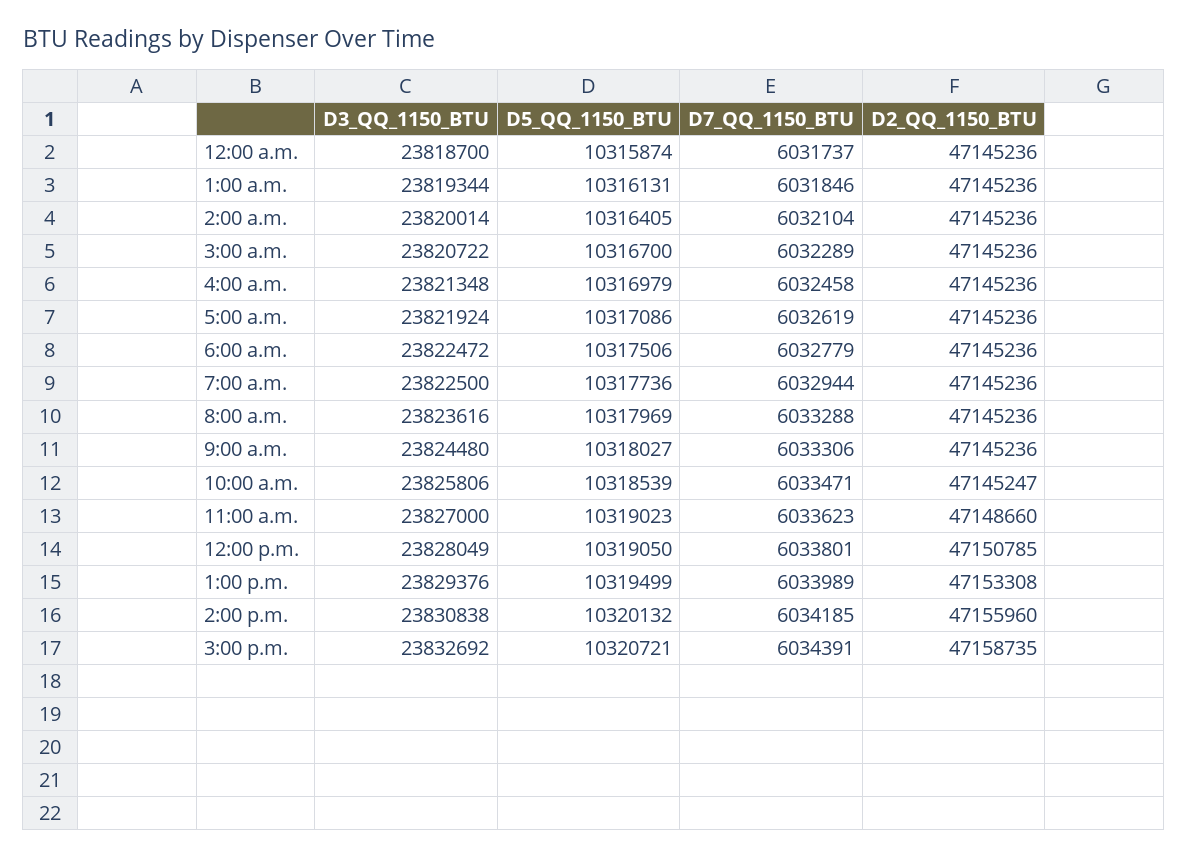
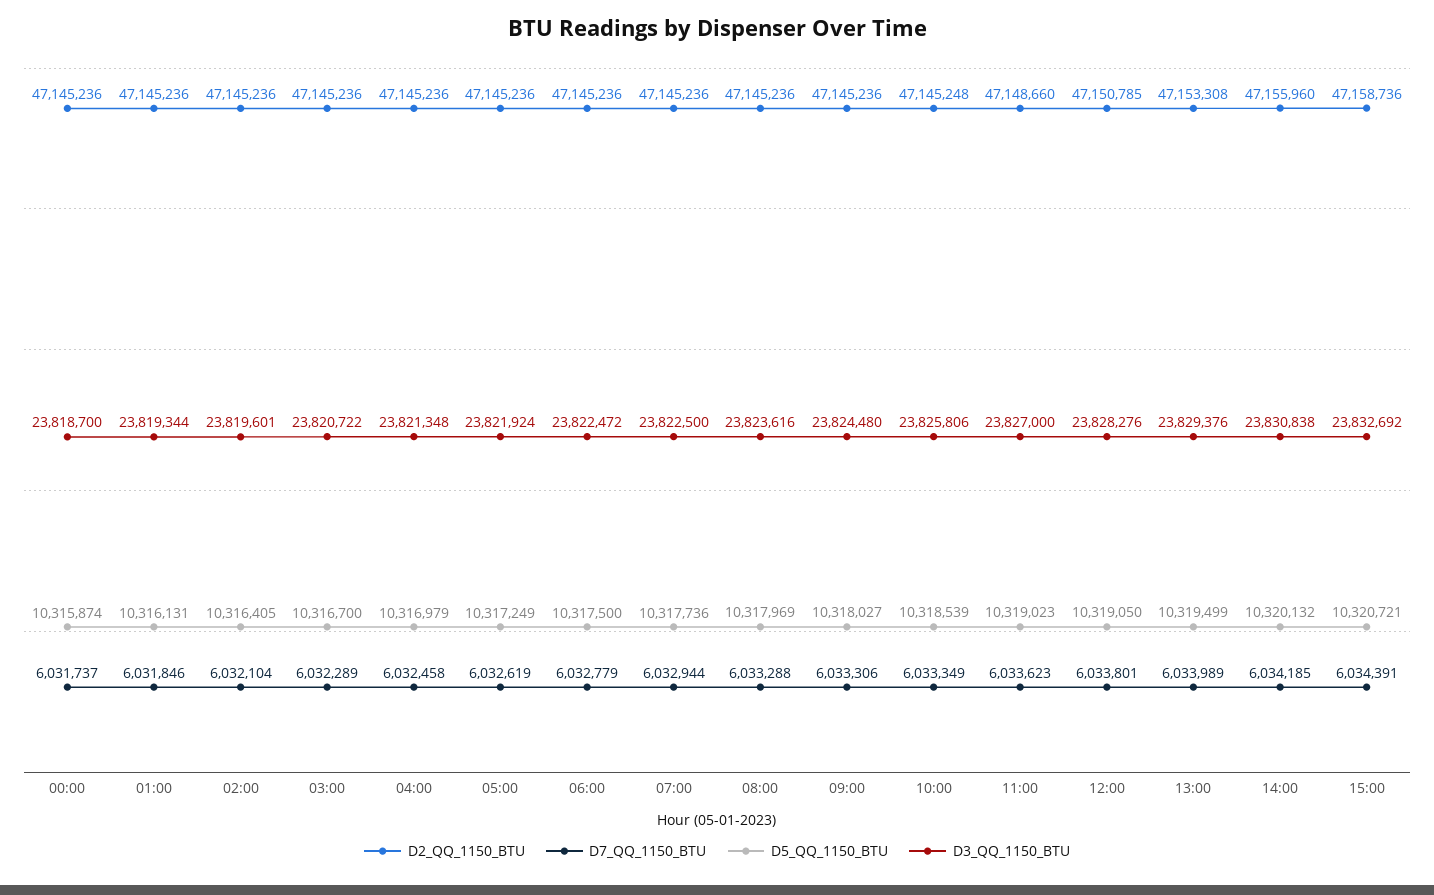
  {
    "D3_QQ_1150_BTU": {
      "12:00 a.m.": 23818700,
      "1:00 a.m.": 23819344,
-     "2:00 a.m.": 23820014,
+     "2:00 a.m.": 23819601,
      "3:00 a.m.": 23820722,
      "4:00 a.m.": 23821348,
      "5:00 a.m.": 23821924,
      "6:00 a.m.": 23822472,
      "7:00 a.m.": 23822500,
      "8:00 a.m.": 23823616,
      "9:00 a.m.": 23824480,
      "10:00 a.m.": 23825806,
      "11:00 a.m.": 23827000,
-     "12:00 p.m.": 23828049,
+     "12:00 p.m.": 23828276,
      "1:00 p.m.": 23829376,
      "2:00 p.m.": 23830838,
      "3:00 p.m.": 23832692
    },
    "D5_QQ_1150_BTU": {
      "12:00 a.m.": 10315874,
      "1:00 a.m.": 10316131,
      "2:00 a.m.": 10316405,
      "3:00 a.m.": 10316700,
      "4:00 a.m.": 10316979,
-     "5:00 a.m.": 10317086,
+     "5:00 a.m.": 10317249,
-     "6:00 a.m.": 10317506,
+     "6:00 a.m.": 10317500,
      "7:00 a.m.": 10317736,
      "8:00 a.m.": 10317969,
      "9:00 a.m.": 10318027,
      "10:00 a.m.": 10318539,
      "11:00 a.m.": 10319023,
      "12:00 p.m.": 10319050,
      "1:00 p.m.": 10319499,
      "2:00 p.m.": 10320132,
      "3:00 p.m.": 10320721
    },
    "D7_QQ_1150_BTU": {
      "12:00 a.m.": 6031737,
      "1:00 a.m.": 6031846,
      "2:00 a.m.": 6032104,
      "3:00 a.m.": 6032289,
      "4:00 a.m.": 6032458,
      "5:00 a.m.": 6032619,
      "6:00 a.m.": 6032779,
      "7:00 a.m.": 6032944,
      "8:00 a.m.": 6033288,
      "9:00 a.m.": 6033306,
-     "10:00 a.m.": 6033471,
+     "10:00 a.m.": 6033349,
      "11:00 a.m.": 6033623,
      "12:00 p.m.": 6033801,
      "1:00 p.m.": 6033989,
      "2:00 p.m.": 6034185,
      "3:00 p.m.": 6034391
    },
    "D2_QQ_1150_BTU": {
      "12:00 a.m.": 47145236,
      "1:00 a.m.": 47145236,
      "2:00 a.m.": 47145236,
      "3:00 a.m.": 47145236,
      "4:00 a.m.": 47145236,
      "5:00 a.m.": 47145236,
      "6:00 a.m.": 47145236,
      "7:00 a.m.": 47145236,
      "8:00 a.m.": 47145236,
      "9:00 a.m.": 47145236,
-     "10:00 a.m.": 47145247,
+     "10:00 a.m.": 47145248,
      "11:00 a.m.": 47148660,
      "12:00 p.m.": 47150785,
      "1:00 p.m.": 47153308,
      "2:00 p.m.": 47155960,
-     "3:00 p.m.": 47158735
+     "3:00 p.m.": 47158736
    }
  }

